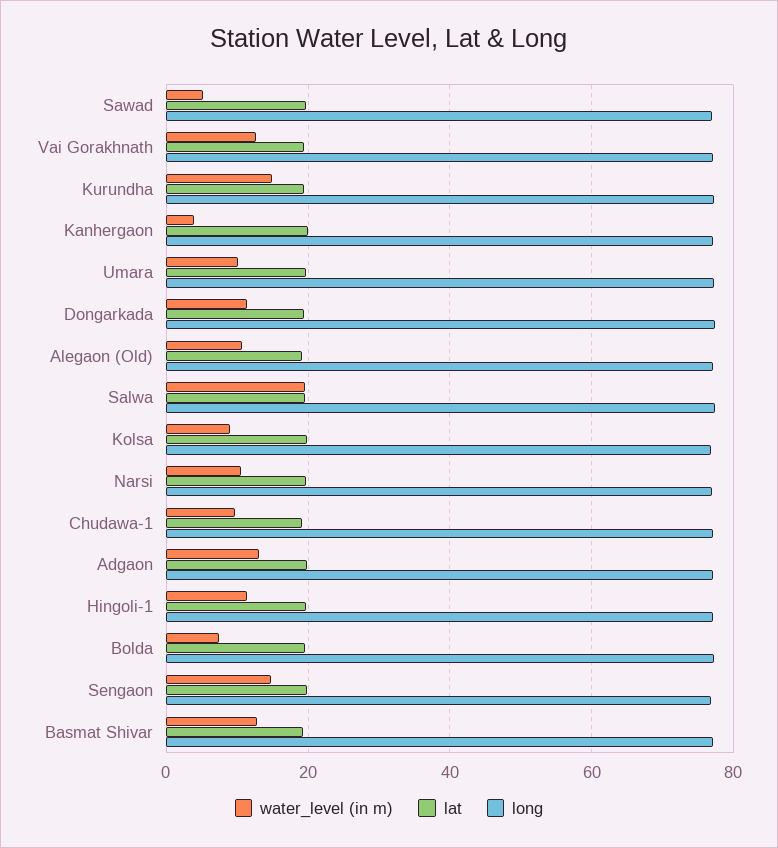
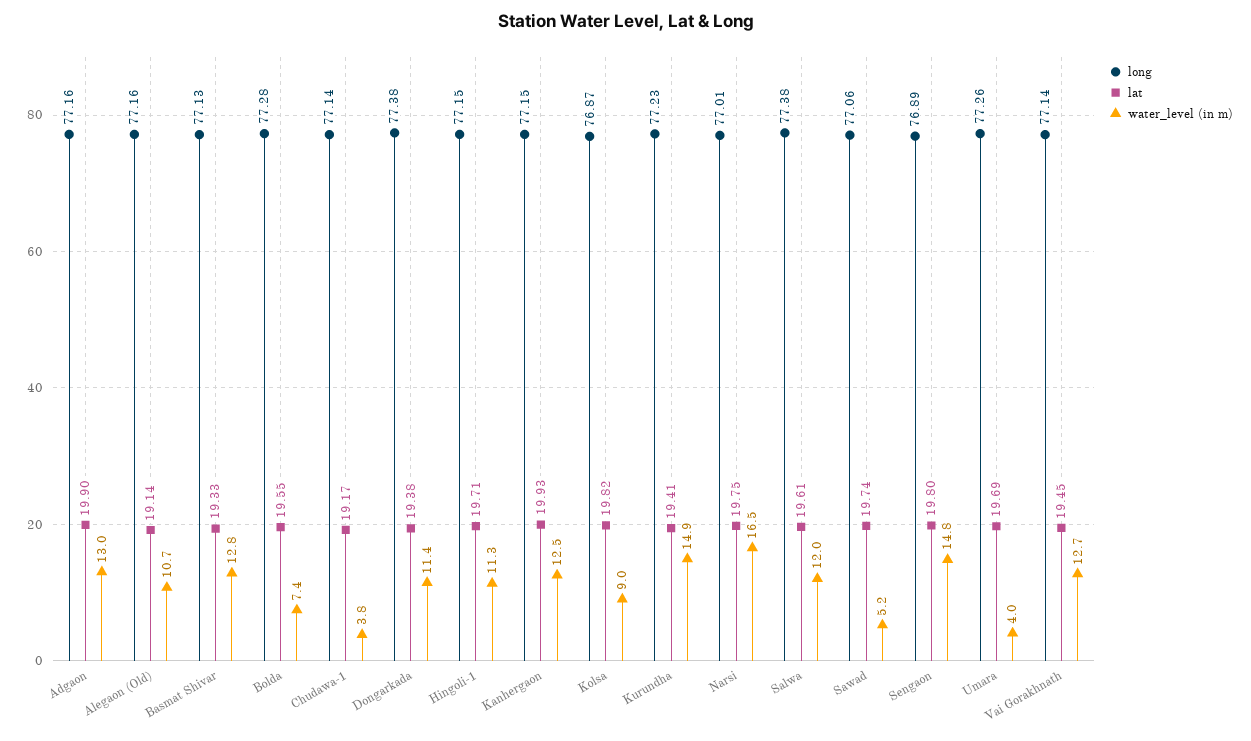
  {
    "water_level (in m)": {
      "Sawad": 5.2,
      "Vai Gorakhnath": 12.7,
      "Kurundha": 14.9,
-     "Kanhergaon": 4,
+     "Kanhergaon": 12.5,
-     "Umara": 10,
+     "Umara": 4,
      "Dongarkada": 11.4,
      "Alegaon (Old)": 10.7,
-     "Salwa": 20,
+     "Salwa": 12,
      "Kolsa": 9,
-     "Narsi": 10,
+     "Narsi": 16.5,
-     "Chudawa-1": 10,
+     "Chudawa-1": 3.8,
      "Adgaon": 13,
      "Hingoli-1": 11.3,
      "Bolda": 7.4,
      "Sengaon": 14.8,
      "Basmat Shivar": 12.8
    },
    "lat": {
      "Sawad": 19.74,
      "Vai Gorakhnath": 19.45,
      "Kurundha": 19.41,
      "Kanhergaon": 19.93,
      "Umara": 19.69,
      "Dongarkada": 19.38,
      "Alegaon (Old)": 19.14,
      "Salwa": 19.61,
      "Kolsa": 19.82,
      "Narsi": 19.75,
      "Chudawa-1": 19.17,
      "Adgaon": 19.9,
      "Hingoli-1": 19.71,
      "Bolda": 19.55,
      "Sengaon": 19.8,
      "Basmat Shivar": 19.33
    },
    "long": {
      "Sawad": 77.06,
      "Vai Gorakhnath": 77.14,
      "Kurundha": 77.23,
      "Kanhergaon": 77.15,
      "Umara": 77.26,
      "Dongarkada": 77.38,
      "Alegaon (Old)": 77.16,
      "Salwa": 77.38,
      "Kolsa": 76.87,
      "Narsi": 77.01,
      "Chudawa-1": 77.14,
      "Adgaon": 77.16,
      "Hingoli-1": 77.15,
      "Bolda": 77.28,
      "Sengaon": 76.89,
      "Basmat Shivar": 77.13
    }
  }

